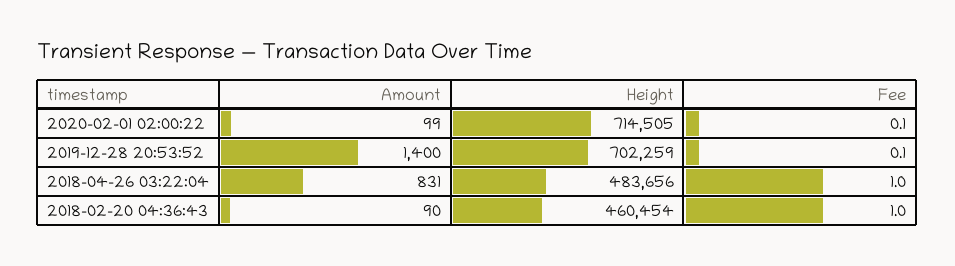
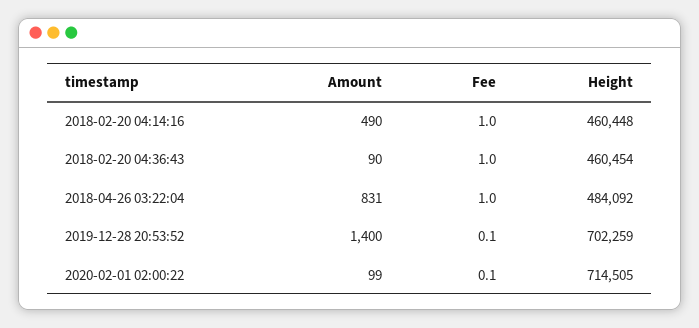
  {
    "Amount": {
      "2020-02-01 02:00:22": 99,
      "2019-12-28 20:53:52": 1400,
      "2018-04-26 03:22:04": 831,
-     "2018-02-20 04:36:43": 90
+     "2018-02-20 04:36:43": 90,
+     "2018-02-20 04:14:16": 490
    },
    "Height": {
      "2020-02-01 02:00:22": 714505,
      "2019-12-28 20:53:52": 702259,
-     "2018-04-26 03:22:04": 483656,
+     "2018-04-26 03:22:04": 484092,
-     "2018-02-20 04:36:43": 460454
+     "2018-02-20 04:36:43": 460454,
+     "2018-02-20 04:14:16": 460448
    },
    "Fee": {
      "2020-02-01 02:00:22": 0.1,
      "2019-12-28 20:53:52": 0.1,
      "2018-04-26 03:22:04": 1,
-     "2018-02-20 04:36:43": 1
+     "2018-02-20 04:36:43": 1,
+     "2018-02-20 04:14:16": 1
    }
  }

